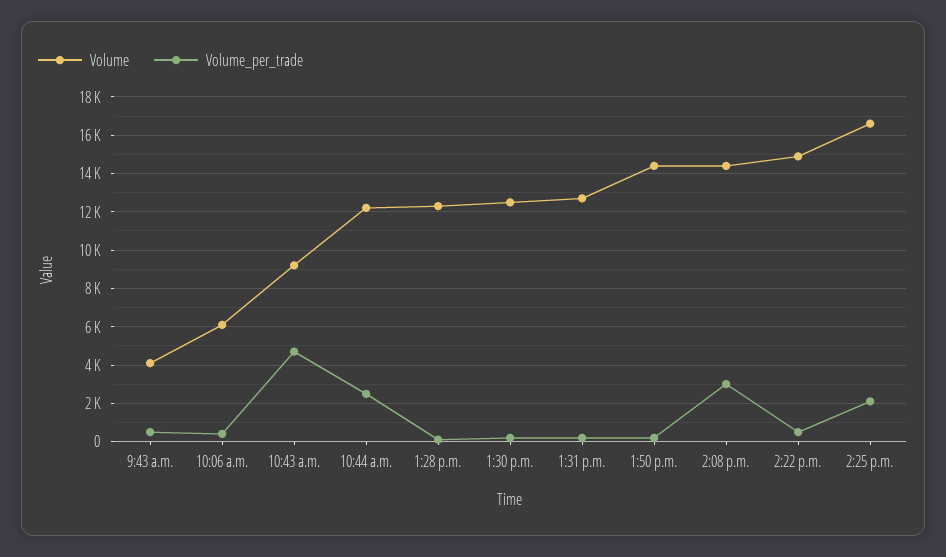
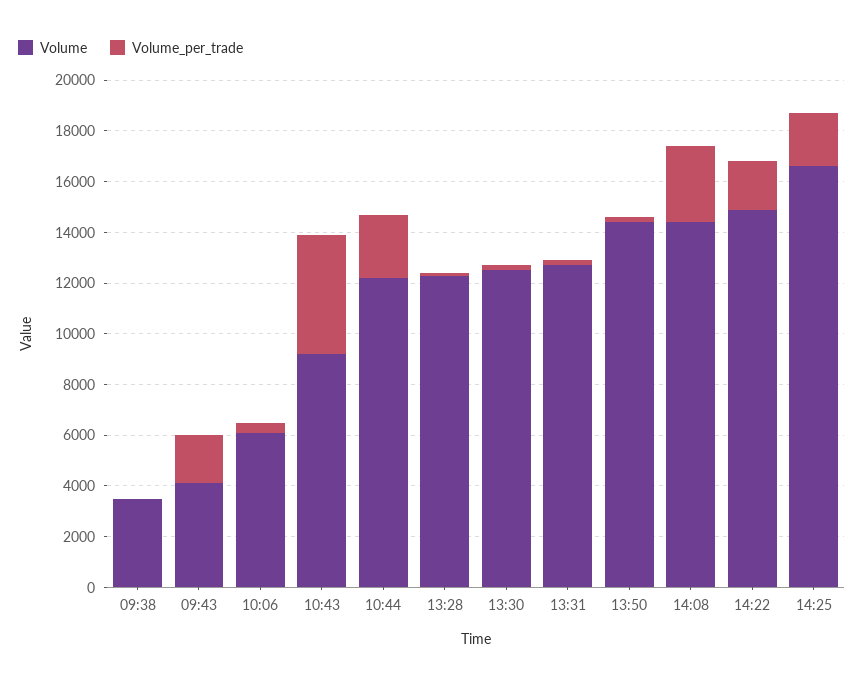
  {
    "Volume": {
      "9:43 a.m.": 4000,
      "10:06 a.m.": 6000,
      "10:43 a.m.": 9000,
      "10:44 a.m.": 12000,
      "1:28 p.m.": 12500,
      "1:30 p.m.": 12500,
      "1:31 p.m.": 12500,
      "1:50 p.m.": 14500,
      "2:08 p.m.": 14500,
      "2:22 p.m.": 15000,
-     "2:25 p.m.": 16500
+     "2:25 p.m.": 16500,
+     "09:38": 3500
    },
    "Volume_per_trade": {
-     "9:43 a.m.": 500,
+     "9:43 a.m.": 2000,
      "10:06 a.m.": 500,
      "10:43 a.m.": 4500,
      "10:44 a.m.": 2500,
      "1:28 p.m.": 0,
      "1:30 p.m.": 0,
      "1:31 p.m.": 0,
      "1:50 p.m.": 0,
      "2:08 p.m.": 3000,
-     "2:22 p.m.": 500,
+     "2:22 p.m.": 2000,
-     "2:25 p.m.": 2000
+     "2:25 p.m.": 2000,
+     "09:38": 0
    }
  }

